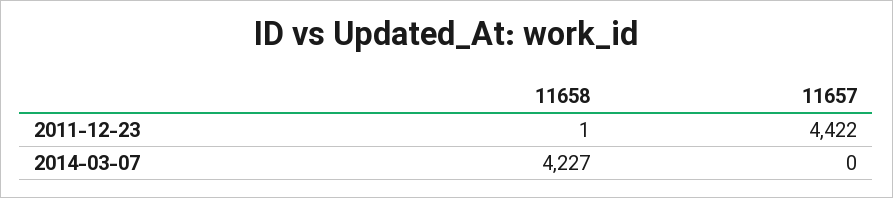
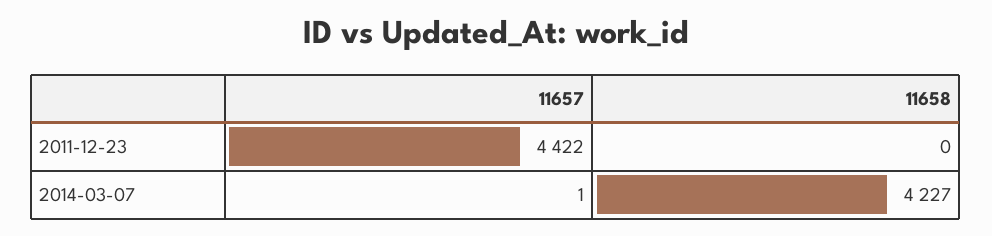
  {
    "11658": {
-     "2011-12-23": 1,
+     "2011-12-23": 0,
      "2014-03-07": 4227
    },
    "11657": {
      "2011-12-23": 4422,
-     "2014-03-07": 0
+     "2014-03-07": 1
    }
  }

